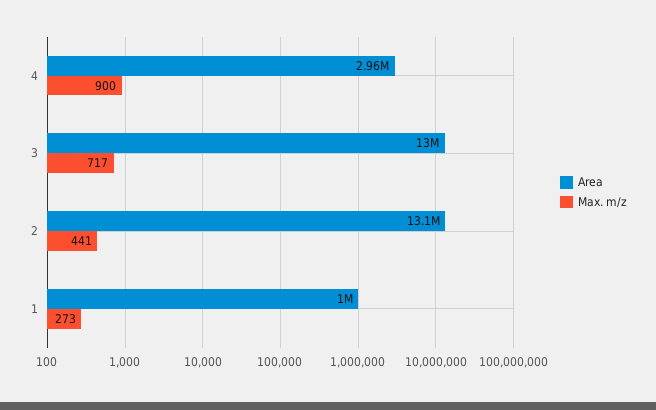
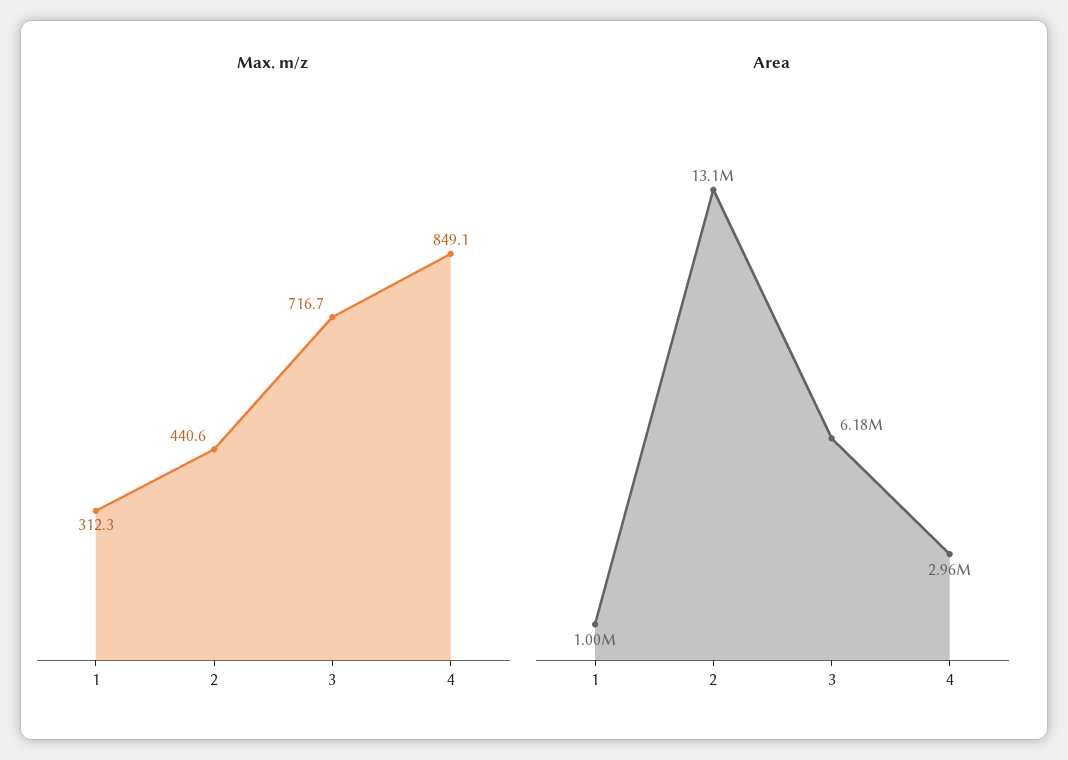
  {
    "Area": {
      "4": 2960000,
-     "3": 13000000,
+     "3": 6180000,
      "2": 13100000,
      "1": 1000000
    },
    "Max. m/z": {
-     "4": 900,
+     "4": 849.1,
      "3": 716.7,
      "2": 440.6,
-     "1": 273
+     "1": 312.3
    }
  }

